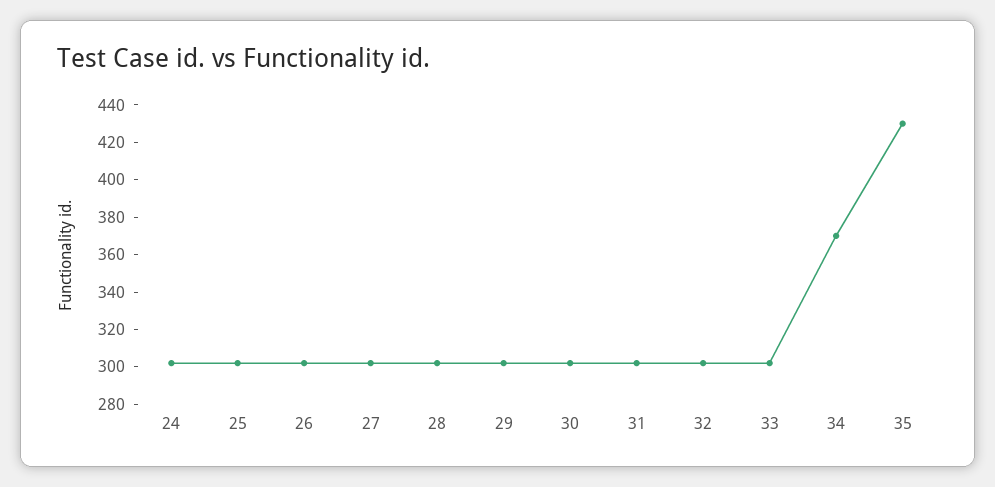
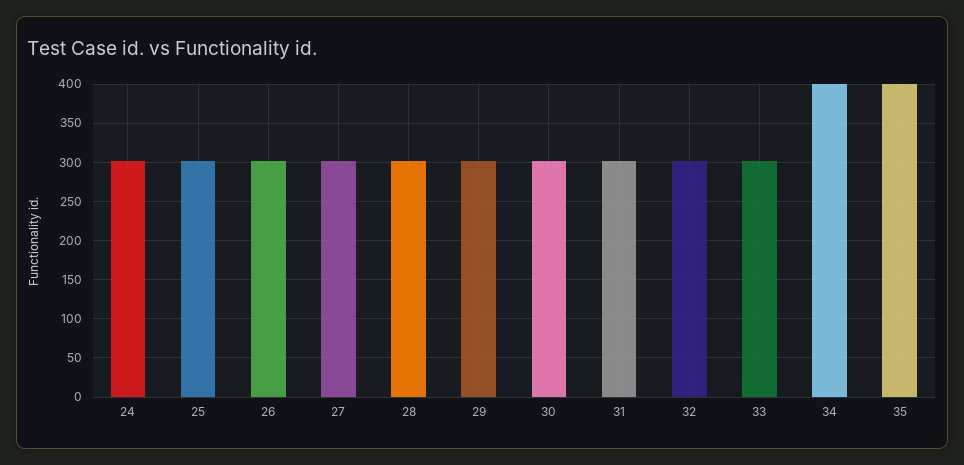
  {
    "24": 300,
    "25": 300,
    "26": 300,
    "27": 300,
    "28": 300,
    "29": 300,
    "30": 300,
    "31": 300,
    "32": 300,
    "33": 300,
-   "34": 370,
+   "34": 400,
-   "35": 430
+   "35": 400
  }

